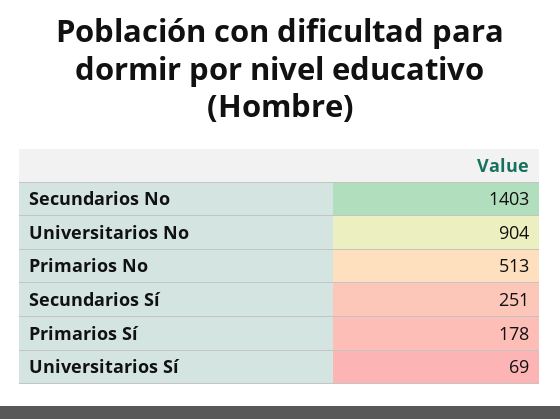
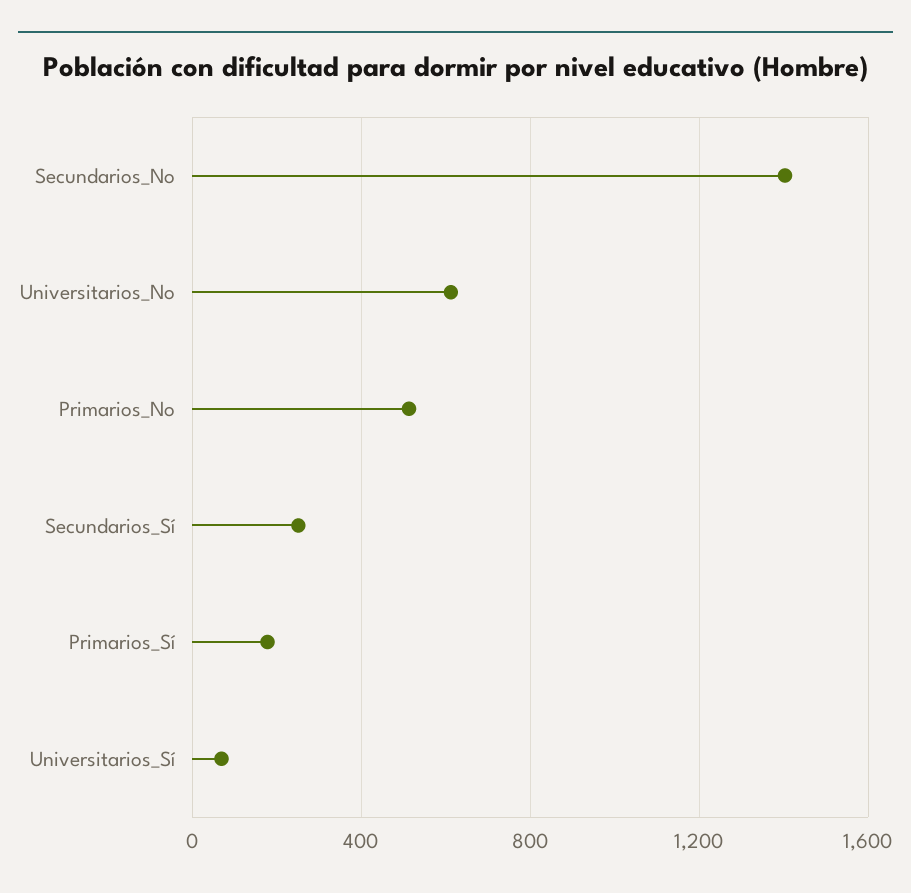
  {
    "Secundarios No": 1403,
-   "Universitarios No": 904,
+   "Universitarios No": 600,
    "Primarios No": 513,
    "Secundarios Sí": 251,
    "Primarios Sí": 178,
    "Universitarios Sí": 69
  }

